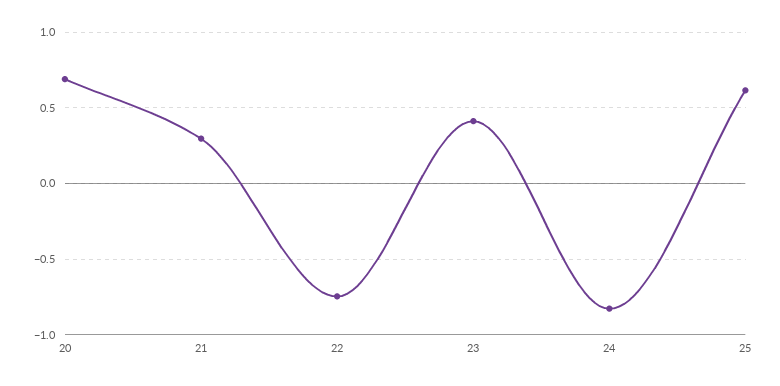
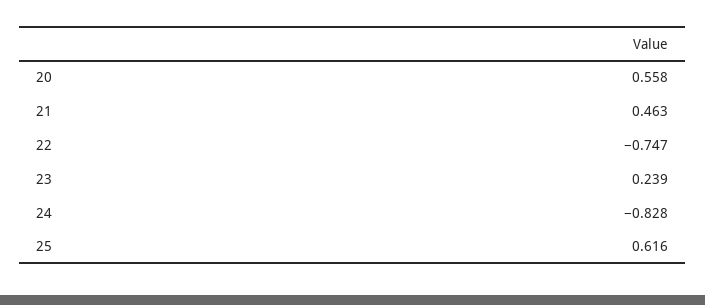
  {
-   "20": 0.7,
+   "20": 0.558,
-   "21": 0.3,
+   "21": 0.463,
    "22": -0.747,
-   "23": 0.4,
+   "23": 0.239,
    "24": -0.828,
    "25": 0.616
  }

